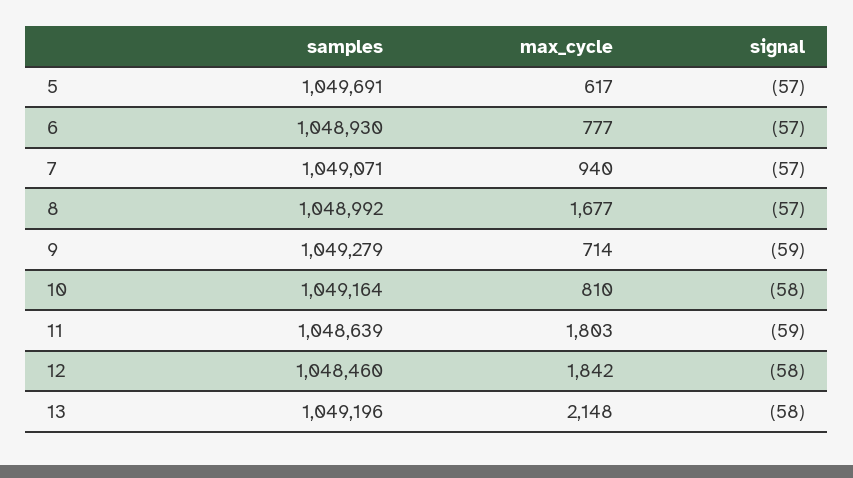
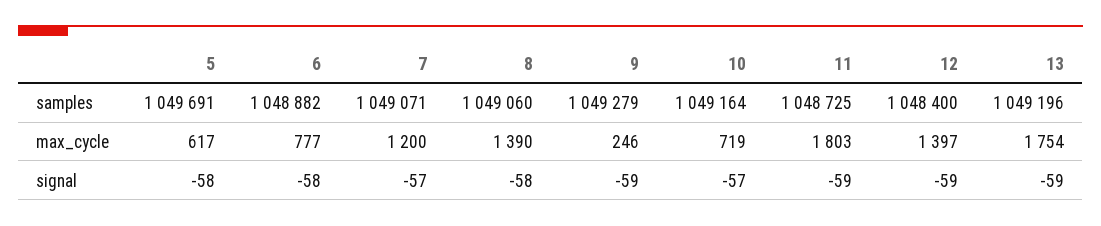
  {
    "samples": {
      "5": 1049691,
-     "6": 1048930,
+     "6": 1048882,
      "7": 1049071,
-     "8": 1048992,
+     "8": 1049060,
      "9": 1049279,
      "10": 1049164,
-     "11": 1048639,
+     "11": 1048725,
-     "12": 1048460,
+     "12": 1048400,
      "13": 1049196
    },
    "max_cycle": {
      "5": 617,
      "6": 777,
-     "7": 940,
+     "7": 1200,
-     "8": 1677,
+     "8": 1390,
-     "9": 714,
+     "9": 246,
-     "10": 810,
+     "10": 719,
      "11": 1803,
-     "12": 1842,
+     "12": 1397,
-     "13": 2148
+     "13": 1754
    },
    "signal": {
-     "5": -57,
+     "5": -58,
-     "6": -57,
+     "6": -58,
      "7": -57,
-     "8": -57,
+     "8": -58,
      "9": -59,
-     "10": -58,
+     "10": -57,
      "11": -59,
-     "12": -58,
+     "12": -59,
-     "13": -58
+     "13": -59
    }
  }

